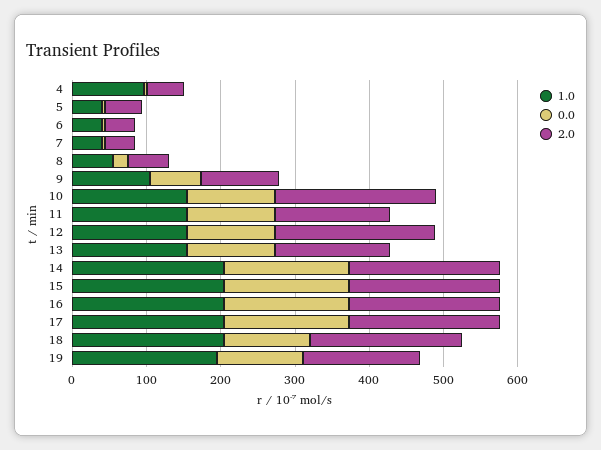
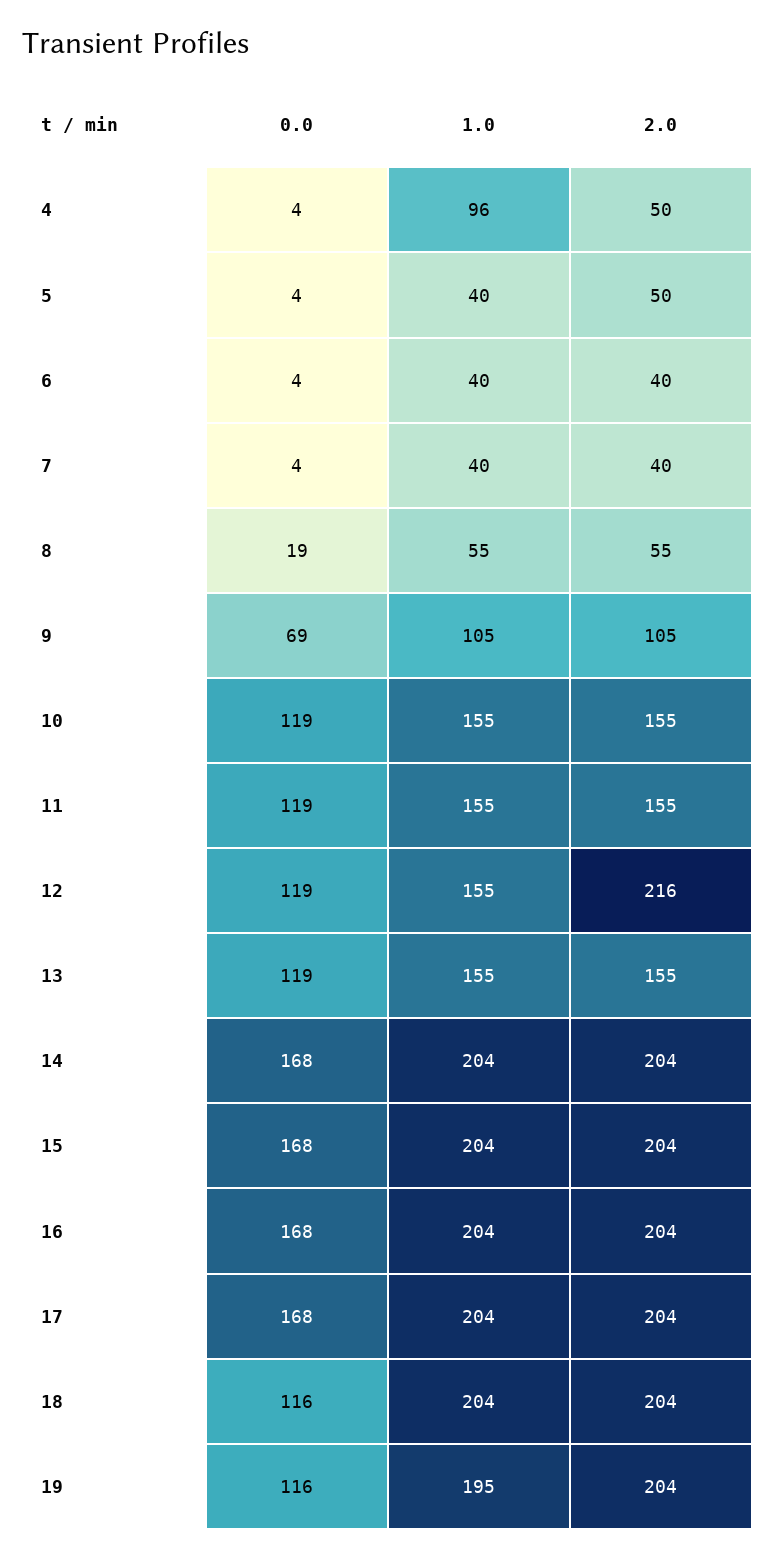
  {
    "1.0": {
      "4": 96,
      "5": 40,
      "6": 40,
      "7": 40,
      "8": 55,
      "9": 105,
      "10": 155,
      "11": 155,
      "12": 155,
      "13": 155,
      "14": 204,
      "15": 204,
      "16": 204,
      "17": 204,
      "18": 204,
      "19": 195
    },
    "0.0": {
      "4": 4,
      "5": 4,
      "6": 4,
      "7": 4,
      "8": 19,
      "9": 69,
      "10": 119,
      "11": 119,
      "12": 119,
      "13": 119,
      "14": 168,
      "15": 168,
      "16": 168,
      "17": 168,
      "18": 116,
      "19": 116
    },
    "2.0": {
      "4": 50,
      "5": 50,
      "6": 40,
      "7": 40,
      "8": 55,
      "9": 105,
-     "10": 220,
+     "10": 155,
      "11": 155,
      "12": 216,
      "13": 155,
      "14": 204,
      "15": 204,
      "16": 204,
      "17": 204,
      "18": 204,
-     "19": 160
+     "19": 204
    }
  }

